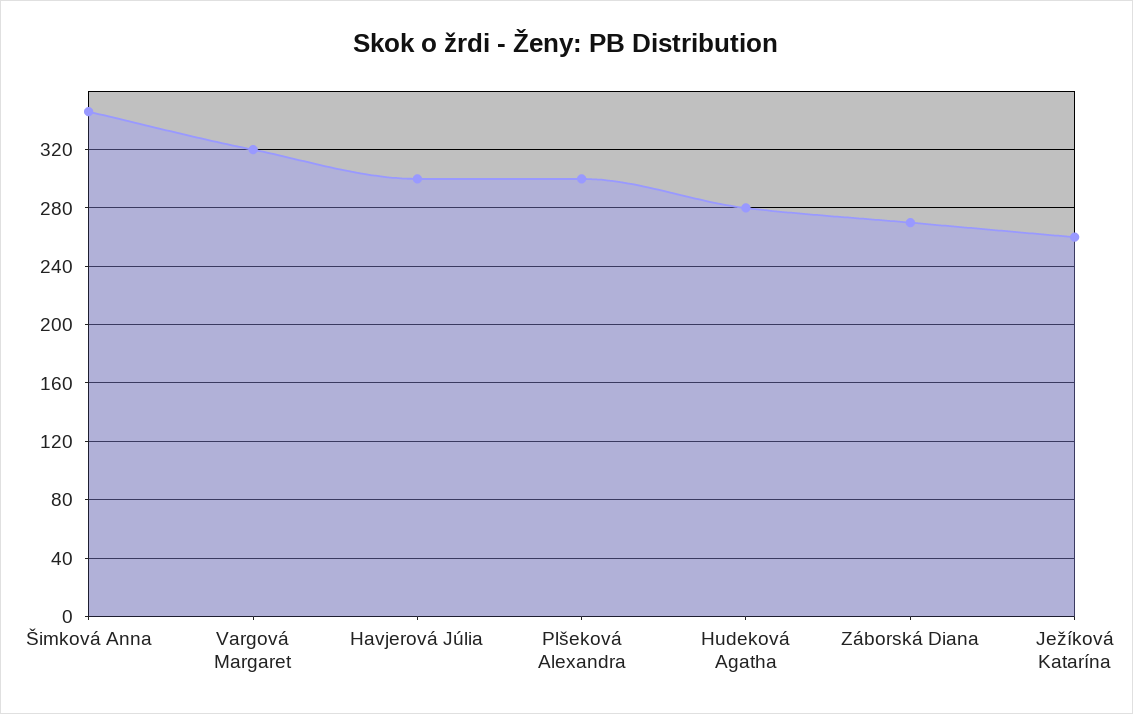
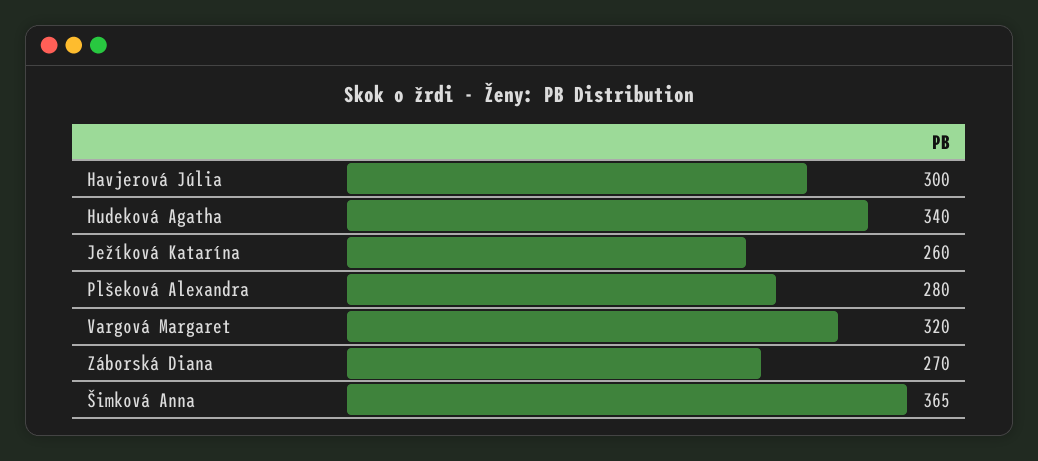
  {
-   "Šimková Anna": 345,
+   "Šimková Anna": 365,
    "Vargová Margaret": 320,
    "Havjerová Júlia": 300,
-   "Plšeková Alexandra": 300,
+   "Plšeková Alexandra": 280,
-   "Hudeková Agatha": 280,
+   "Hudeková Agatha": 340,
    "Záborská Diana": 270,
    "Ježíková Katarína": 260
  }

